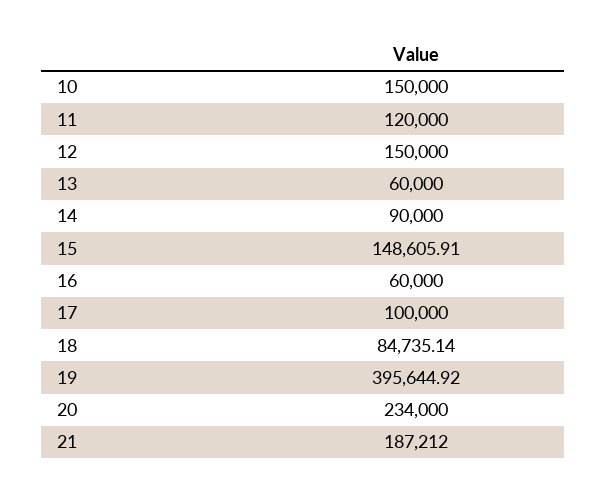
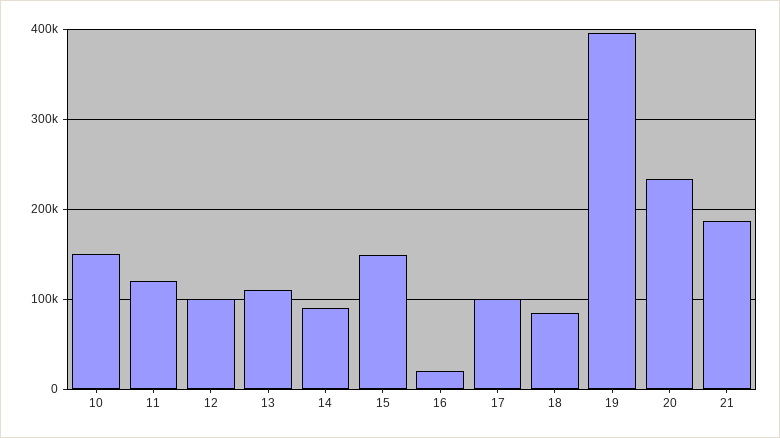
  {
    "10": 150000,
    "11": 120000,
-   "12": 150000,
+   "12": 100000,
-   "13": 60000,
+   "13": 110000,
    "14": 90000,
    "15": 148605.91,
-   "16": 60000,
+   "16": 20000,
    "17": 100000,
    "18": 84735.14,
    "19": 395644.92,
    "20": 234000,
    "21": 187212
  }

